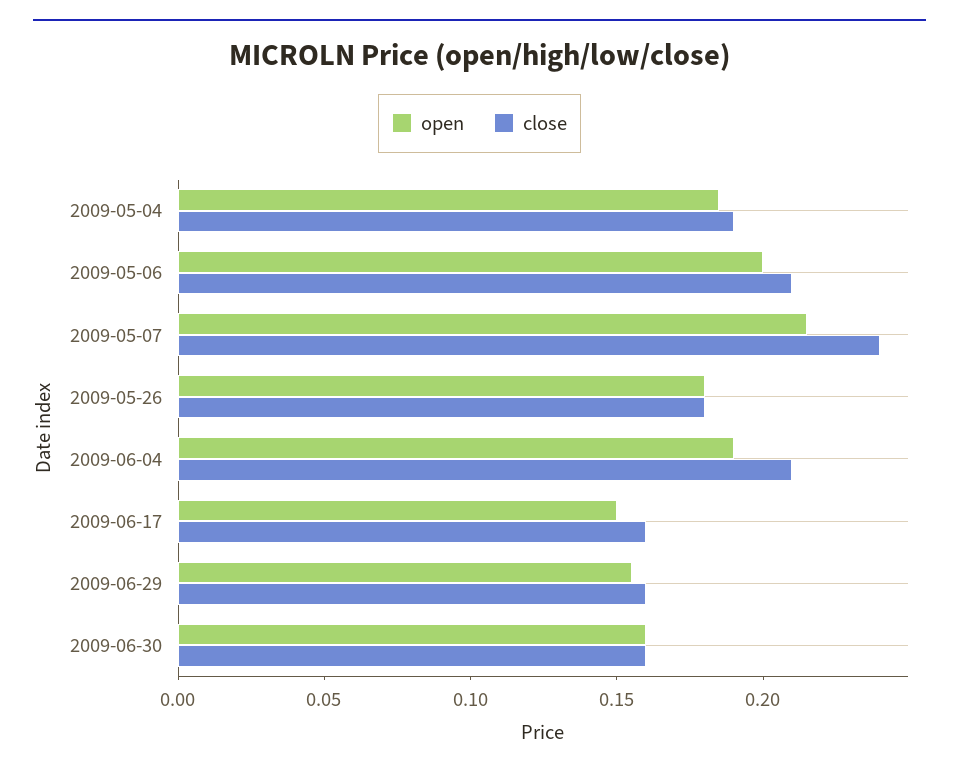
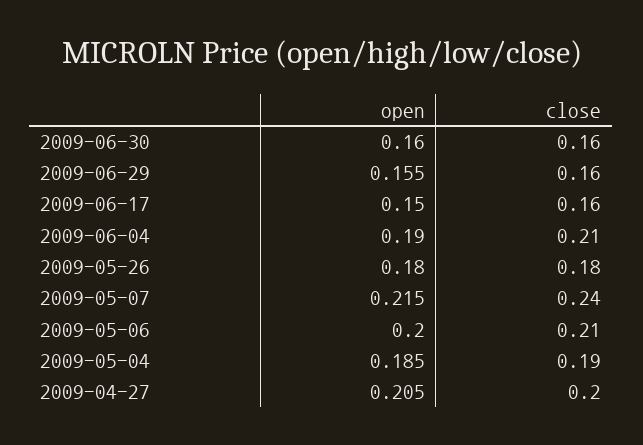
  {
    "open": {
      "2009-05-04": 0.185,
      "2009-05-06": 0.2,
      "2009-05-07": 0.215,
      "2009-05-26": 0.18,
      "2009-06-04": 0.19,
      "2009-06-17": 0.15,
      "2009-06-29": 0.155,
-     "2009-06-30": 0.16
+     "2009-06-30": 0.16,
+     "2009-04-27": 0.205
    },
    "close": {
      "2009-05-04": 0.19,
      "2009-05-06": 0.21,
      "2009-05-07": 0.24,
      "2009-05-26": 0.18,
      "2009-06-04": 0.21,
      "2009-06-17": 0.16,
      "2009-06-29": 0.16,
-     "2009-06-30": 0.16
+     "2009-06-30": 0.16,
+     "2009-04-27": 0.2
    }
  }

